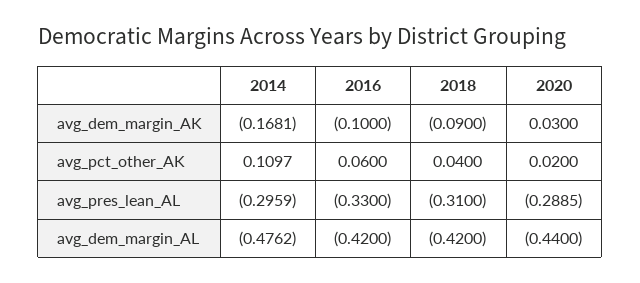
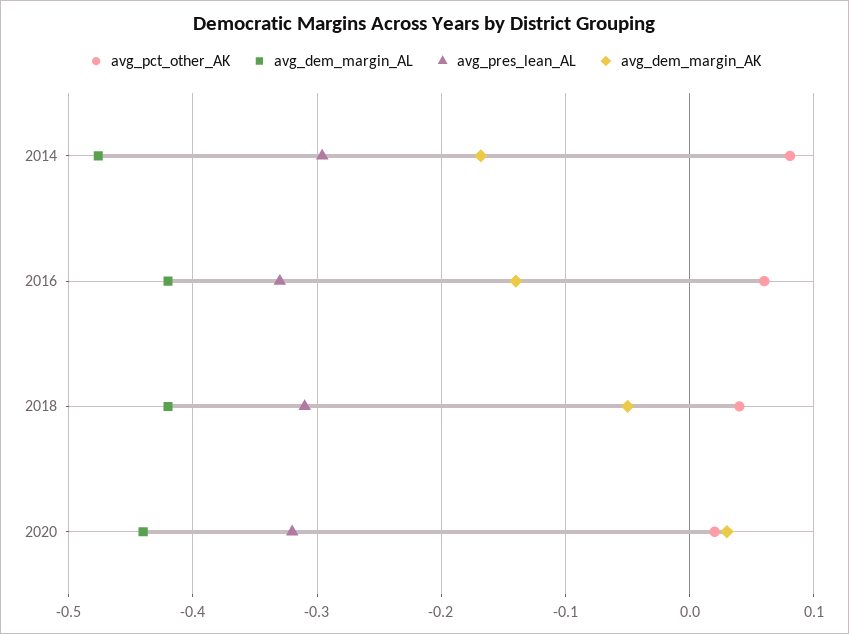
  {
    "avg_dem_margin_AK": {
      "2014": -0.1681,
-     "2016": -0.1,
+     "2016": -0.14,
-     "2018": -0.09,
+     "2018": -0.05,
      "2020": 0.03
    },
    "avg_pct_other_AK": {
-     "2014": 0.1097,
+     "2014": 0.08,
      "2016": 0.06,
      "2018": 0.04,
      "2020": 0.02
    },
    "avg_pres_lean_AL": {
      "2014": -0.2959,
      "2016": -0.33,
      "2018": -0.31,
-     "2020": -0.2885
+     "2020": -0.32
    },
    "avg_dem_margin_AL": {
      "2014": -0.4762,
      "2016": -0.42,
      "2018": -0.42,
      "2020": -0.44
    }
  }

